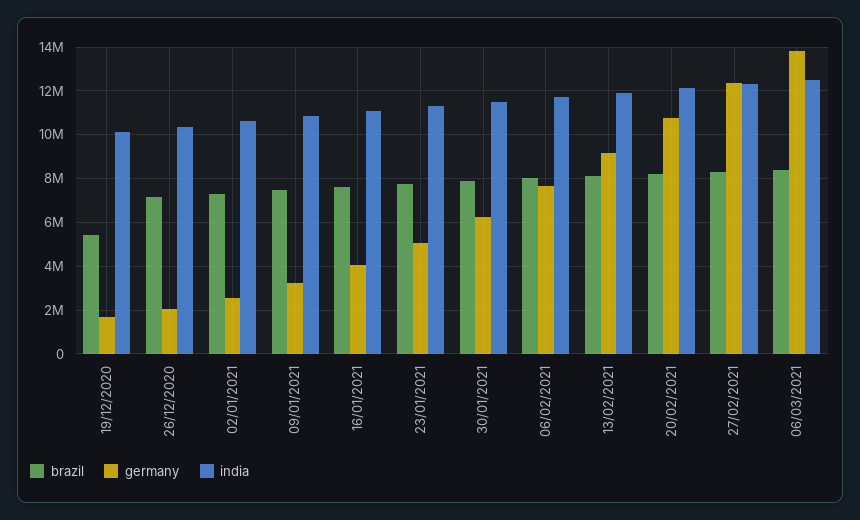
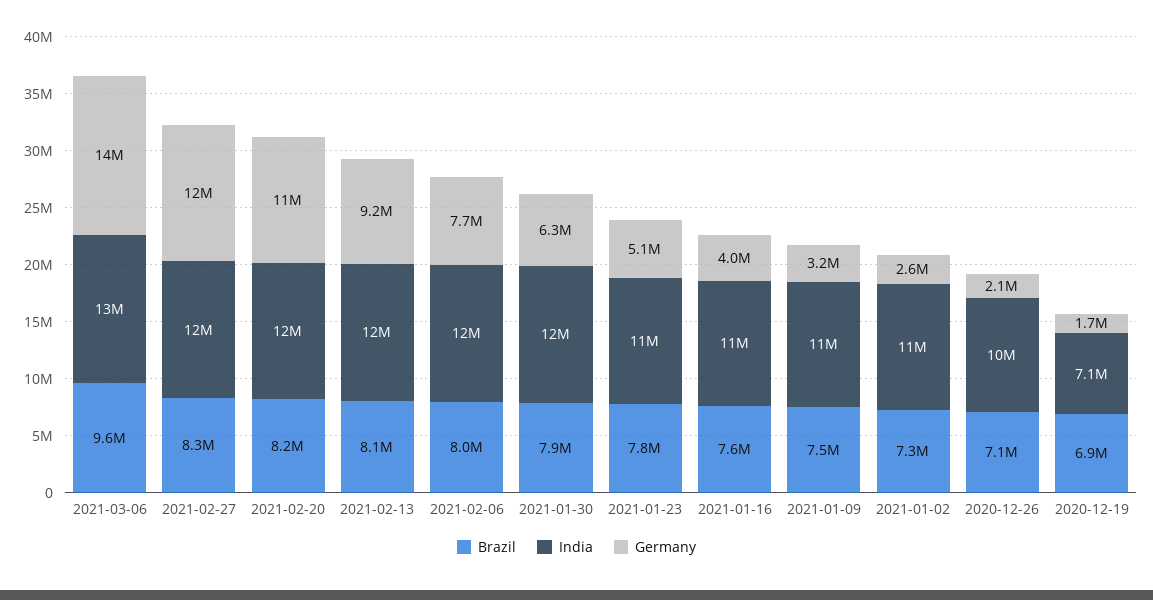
  {
    "brazil": {
-     "19/12/2020": 5500000,
+     "19/12/2020": 6900000,
      "26/12/2020": 7100000,
      "02/01/2021": 7300000,
      "09/01/2021": 7500000,
      "16/01/2021": 7600000,
      "23/01/2021": 7800000,
      "30/01/2021": 7900000,
      "06/02/2021": 8000000,
      "13/02/2021": 8100000,
      "20/02/2021": 8200000,
      "27/02/2021": 8300000,
-     "06/03/2021": 8500000
+     "06/03/2021": 9600000
    },
    "germany": {
      "19/12/2020": 1700000,
      "26/12/2020": 2100000,
      "02/01/2021": 2600000,
      "09/01/2021": 3200000,
      "16/01/2021": 4000000,
      "23/01/2021": 5100000,
      "30/01/2021": 6300000,
      "06/02/2021": 7700000,
      "13/02/2021": 9200000,
      "20/02/2021": 11000000,
      "27/02/2021": 12000000,
      "06/03/2021": 14000000
    },
    "india": {
-     "19/12/2020": 10000000,
+     "19/12/2020": 7100000,
      "26/12/2020": 10000000,
      "02/01/2021": 11000000,
      "09/01/2021": 11000000,
      "16/01/2021": 11000000,
      "23/01/2021": 11000000,
      "30/01/2021": 12000000,
      "06/02/2021": 12000000,
      "13/02/2021": 12000000,
      "20/02/2021": 12000000,
      "27/02/2021": 12000000,
      "06/03/2021": 13000000
    }
  }

